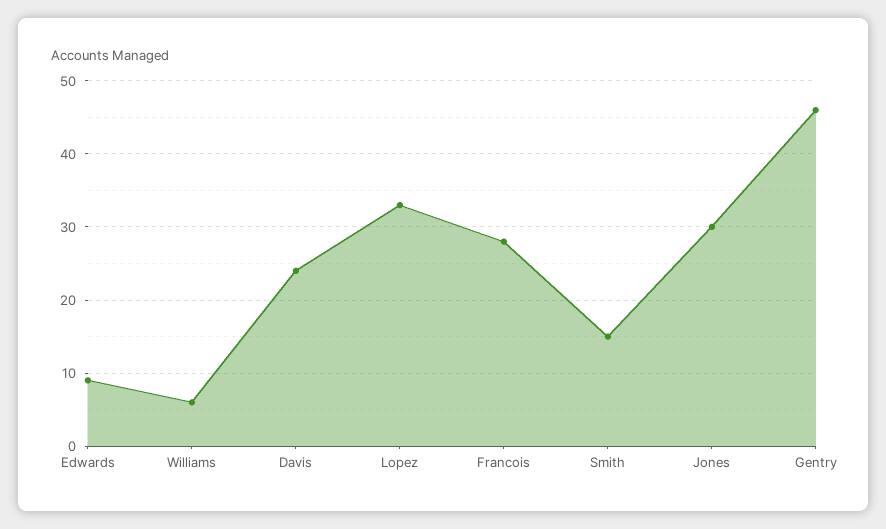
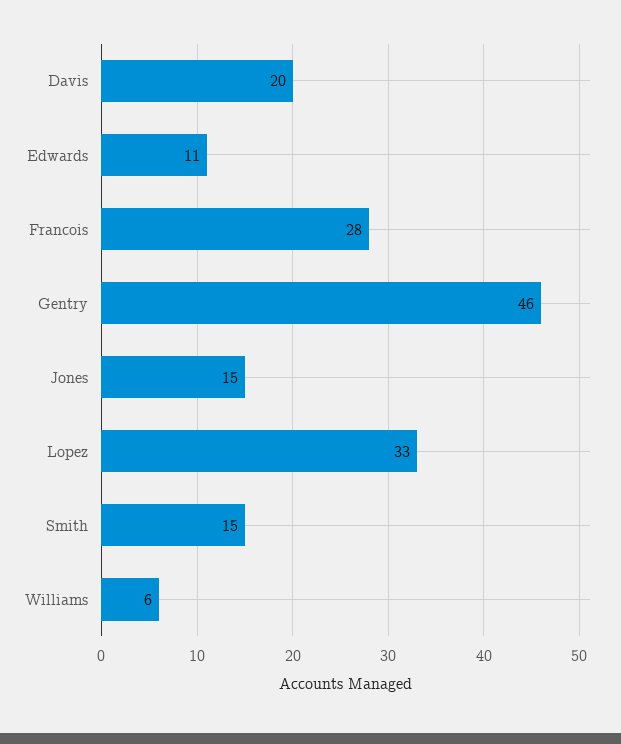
  {
-   "Edwards": 9,
+   "Edwards": 11,
    "Williams": 6,
-   "Davis": 24,
+   "Davis": 20,
    "Lopez": 33,
    "Francois": 28,
    "Smith": 15,
-   "Jones": 30,
+   "Jones": 15,
    "Gentry": 46
  }

